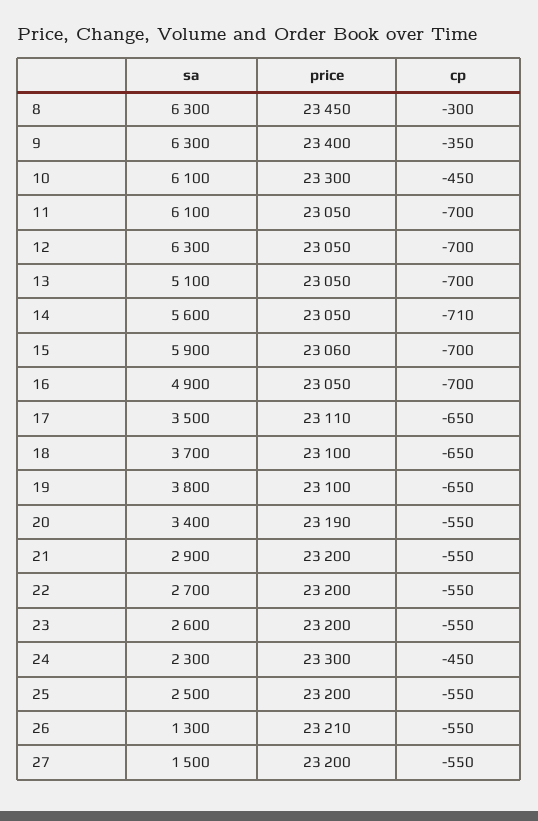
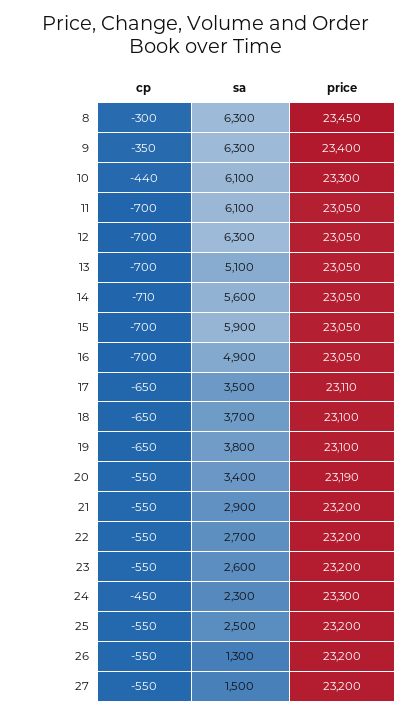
  {
    "sa": {
      "8": 6300,
      "9": 6300,
      "10": 6100,
      "11": 6100,
      "12": 6300,
      "13": 5100,
      "14": 5600,
      "15": 5900,
      "16": 4900,
      "17": 3500,
      "18": 3700,
      "19": 3800,
      "20": 3400,
      "21": 2900,
      "22": 2700,
      "23": 2600,
      "24": 2300,
      "25": 2500,
      "26": 1300,
      "27": 1500
    },
    "price": {
      "8": 23450,
      "9": 23400,
      "10": 23300,
      "11": 23050,
      "12": 23050,
      "13": 23050,
      "14": 23050,
-     "15": 23060,
+     "15": 23050,
      "16": 23050,
      "17": 23110,
      "18": 23100,
      "19": 23100,
      "20": 23190,
      "21": 23200,
      "22": 23200,
      "23": 23200,
      "24": 23300,
      "25": 23200,
-     "26": 23210,
+     "26": 23200,
      "27": 23200
    },
    "cp": {
      "8": -300,
      "9": -350,
-     "10": -450,
+     "10": -440,
      "11": -700,
      "12": -700,
      "13": -700,
      "14": -710,
      "15": -700,
      "16": -700,
      "17": -650,
      "18": -650,
      "19": -650,
      "20": -550,
      "21": -550,
      "22": -550,
      "23": -550,
      "24": -450,
      "25": -550,
      "26": -550,
      "27": -550
    }
  }

